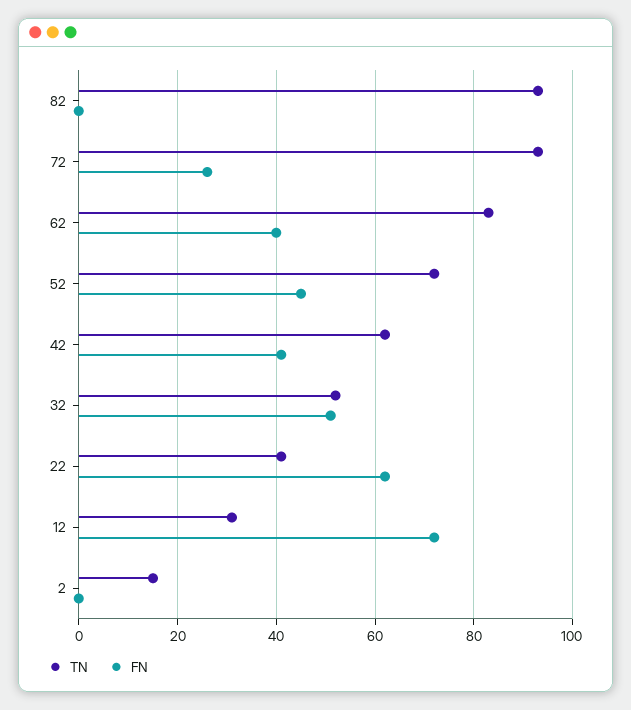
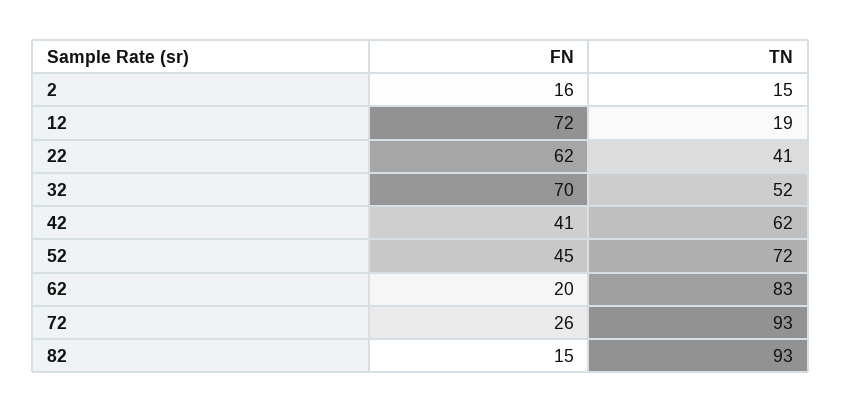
  {
    "TN": {
      "82": 93,
      "72": 93,
      "62": 83,
      "52": 72,
      "42": 62,
      "32": 52,
      "22": 41,
-     "12": 30,
+     "12": 19,
      "2": 15
    },
    "FN": {
-     "82": 0,
+     "82": 15,
      "72": 26,
-     "62": 40,
+     "62": 20,
      "52": 45,
      "42": 41,
-     "32": 50,
+     "32": 70,
      "22": 62,
      "12": 72,
-     "2": 0
+     "2": 16
    }
  }

